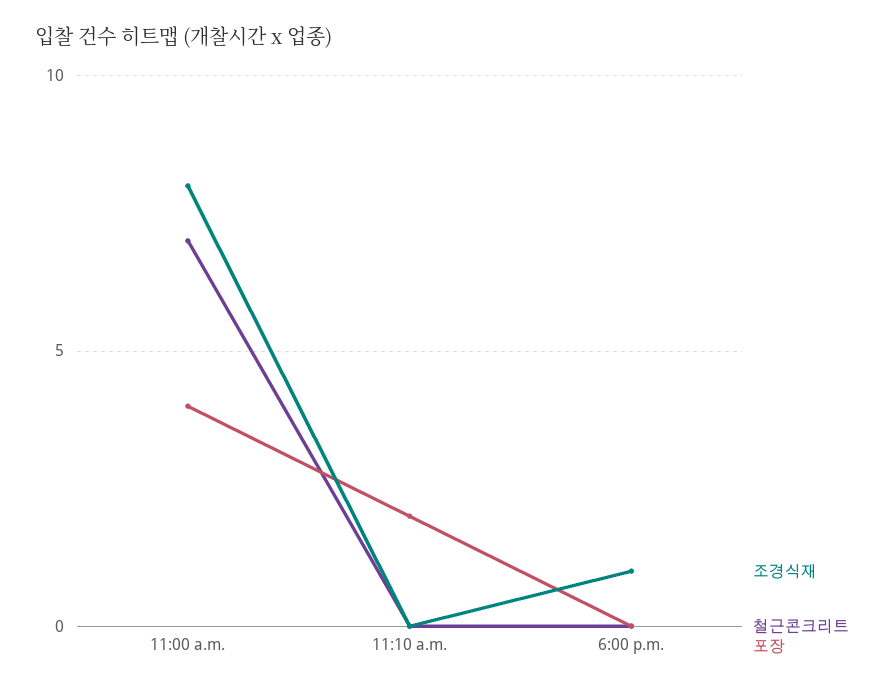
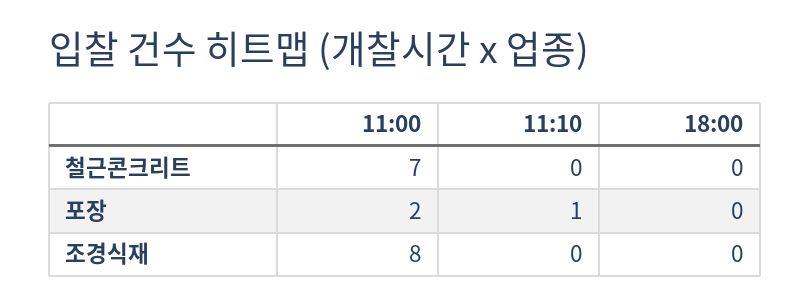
  {
    "조경식재": {
      "11:00 a.m.": 8,
      "11:10 a.m.": 0,
-     "6:00 p.m.": 1
+     "6:00 p.m.": 0
    },
    "철근콘크리트": {
      "11:00 a.m.": 7,
      "11:10 a.m.": 0,
      "6:00 p.m.": 0
    },
    "포장": {
-     "11:00 a.m.": 4,
+     "11:00 a.m.": 2,
-     "11:10 a.m.": 2,
+     "11:10 a.m.": 1,
      "6:00 p.m.": 0
    }
  }

